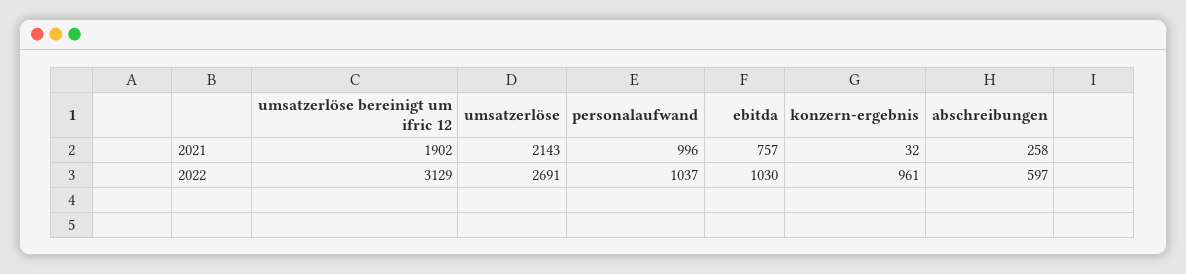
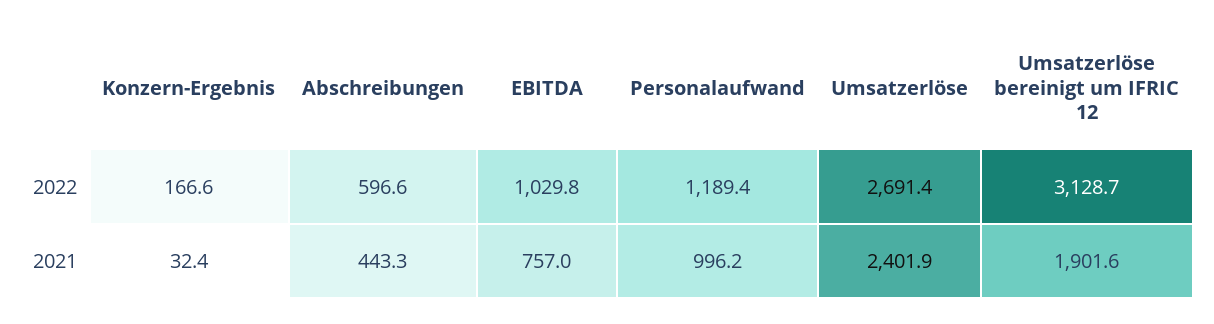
  {
    "umsatzerlöse bereinigt um ifric 12": {
      "2021": 1901.6,
      "2022": 3128.7
    },
    "umsatzerlöse": {
-     "2021": 2143,
+     "2021": 2401.9,
      "2022": 2691.4
    },
    "personalaufwand": {
      "2021": 996.2,
-     "2022": 1037
+     "2022": 1189.4
    },
    "ebitda": {
      "2021": 757,
      "2022": 1029.8
    },
    "konzern-ergebnis": {
      "2021": 32.4,
-     "2022": 961
+     "2022": 166.6
    },
    "abschreibungen": {
-     "2021": 258,
+     "2021": 443.3,
      "2022": 596.6
    }
  }

